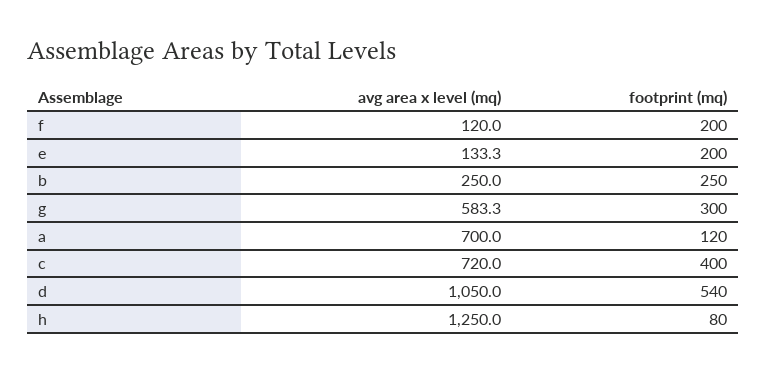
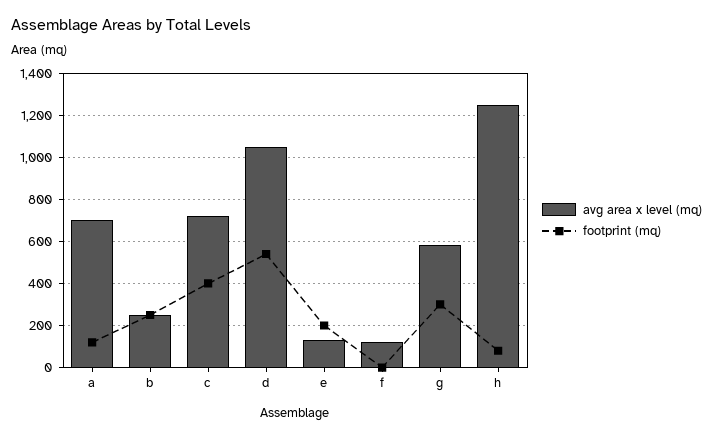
  {
    "avg area x level (mq)": {
      "f": 120,
      "e": 133.3,
      "b": 250,
      "g": 583.3,
      "a": 700,
      "c": 720,
      "d": 1050,
      "h": 1250
    },
    "footprint (mq)": {
-     "f": 200,
+     "f": 0,
      "e": 200,
      "b": 250,
      "g": 300,
      "a": 120,
      "c": 400,
      "d": 540,
      "h": 80
    }
  }

